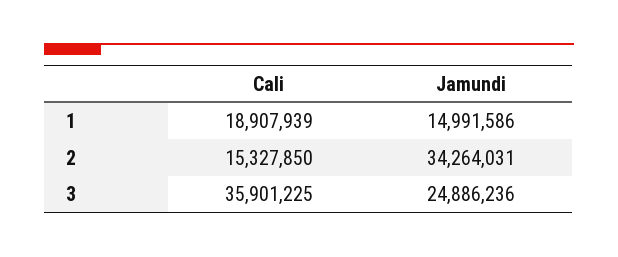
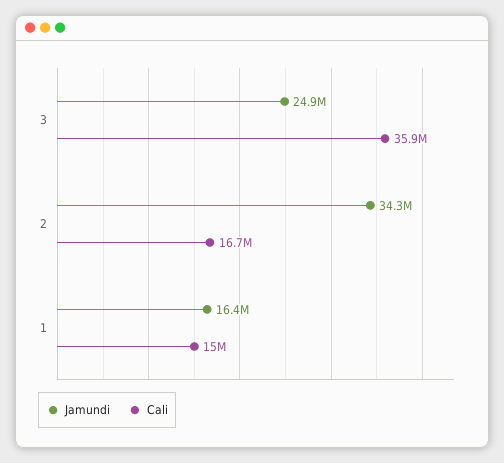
  {
    "Cali": {
-     "1": 18907939,
+     "1": 15000000,
-     "2": 15327850,
+     "2": 16700000,
      "3": 35901225
    },
    "Jamundi": {
-     "1": 14991586,
+     "1": 16400000,
      "2": 34264031,
      "3": 24886236
    }
  }

